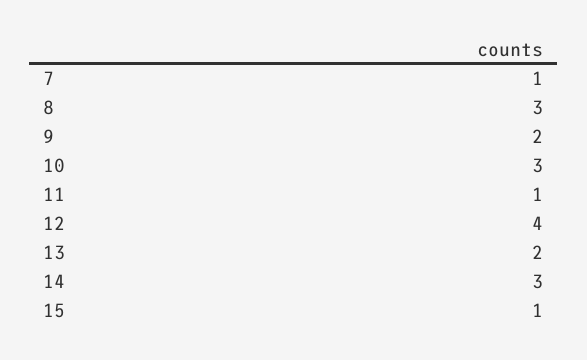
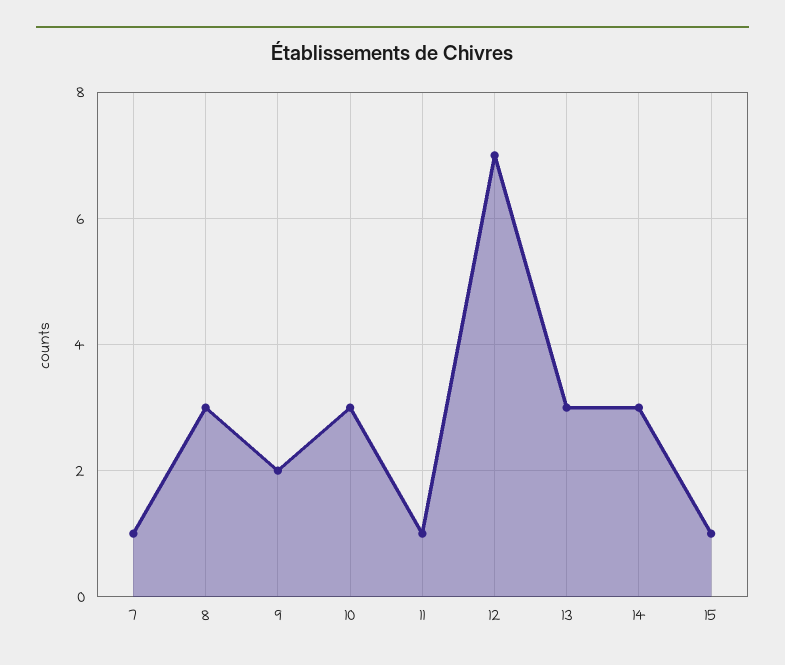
  {
    "7": 1,
    "8": 3,
    "9": 2,
    "10": 3,
    "11": 1,
-   "12": 4,
+   "12": 7,
-   "13": 2,
+   "13": 3,
    "14": 3,
    "15": 1
  }

